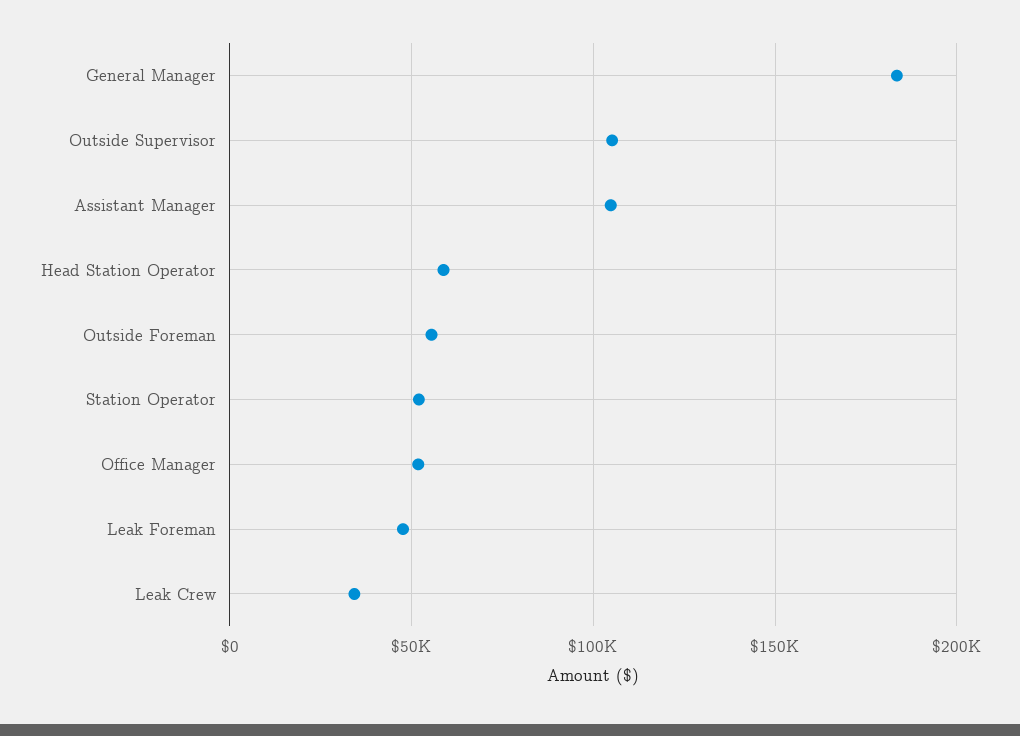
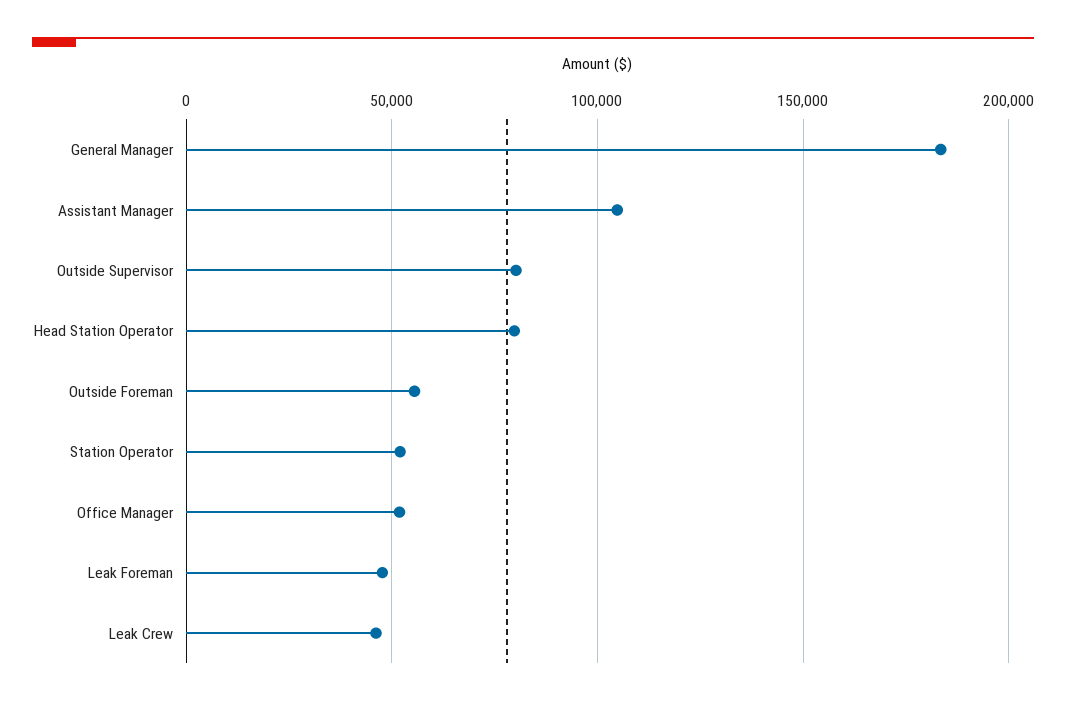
  {
    "General Manager": 185000,
-   "Outside Supervisor": 105000,
+   "Outside Supervisor": 80000,
    "Assistant Manager": 105000,
-   "Head Station Operator": 60000,
+   "Head Station Operator": 80000,
    "Outside Foreman": 55000,
    "Station Operator": 50000,
    "Office Manager": 50000,
    "Leak Foreman": 50000,
-   "Leak Crew": 35000
+   "Leak Crew": 45000
  }

